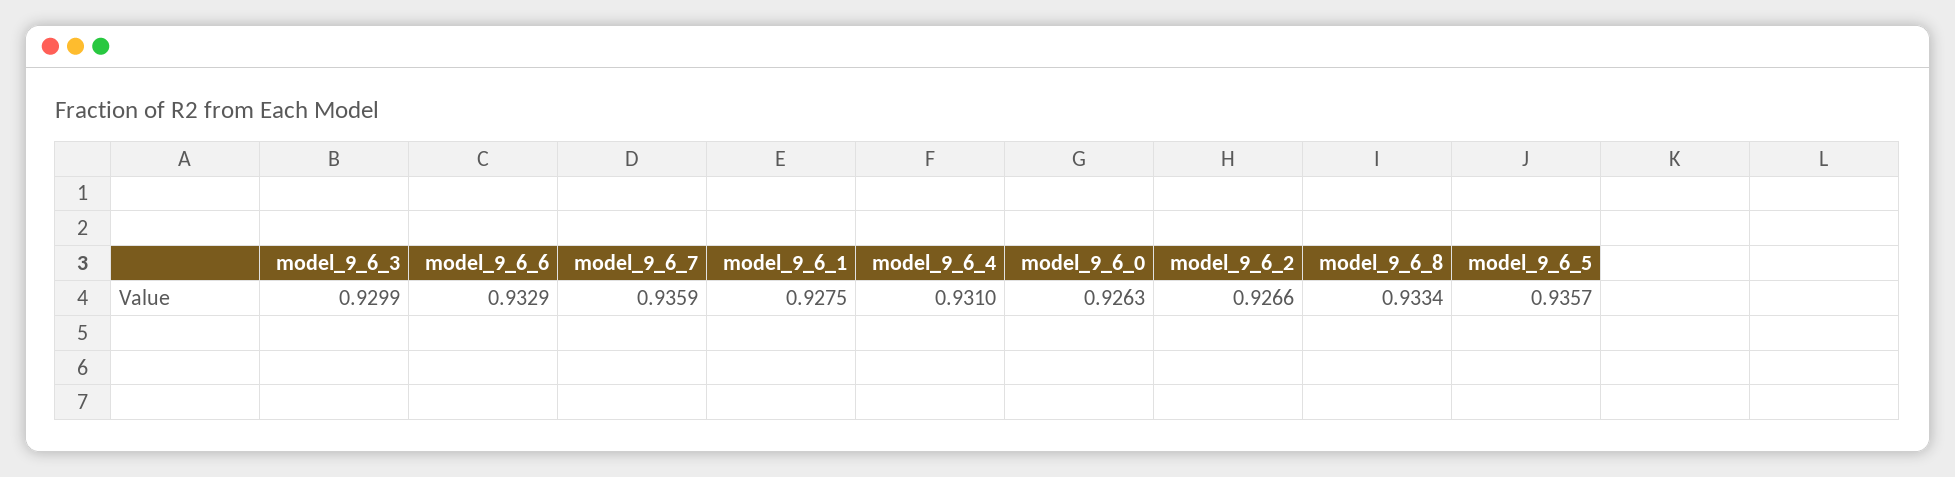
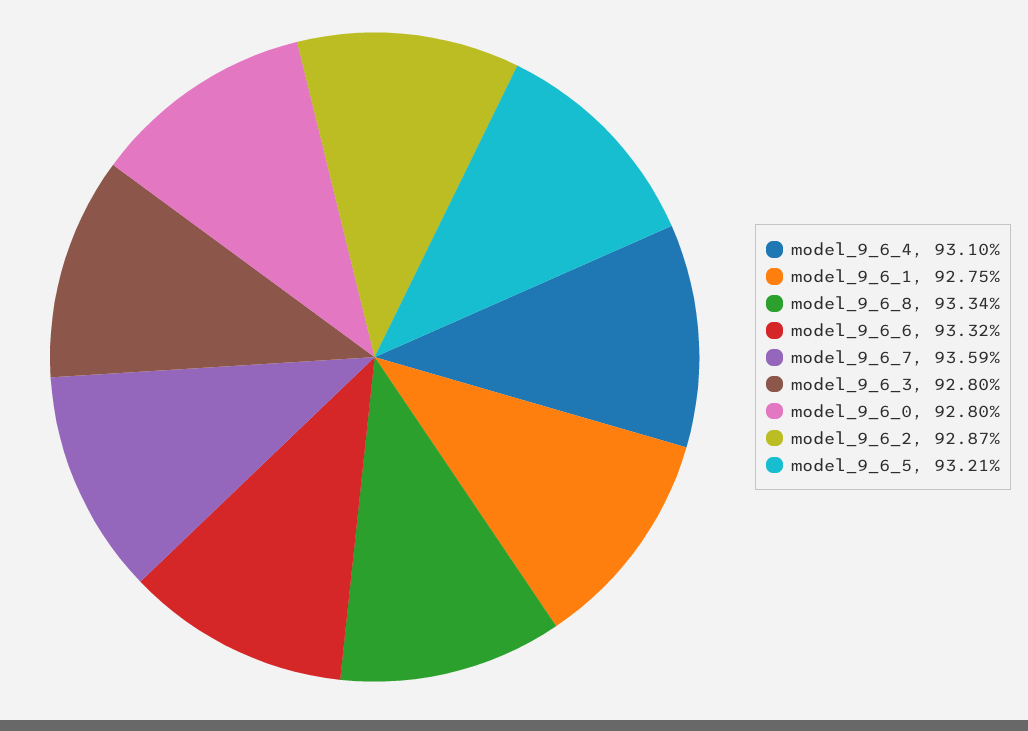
  {
-   "model_9_6_3": 0.9299,
+   "model_9_6_3": 0.928,
-   "model_9_6_6": 0.9329,
+   "model_9_6_6": 0.9332,
    "model_9_6_7": 0.9359,
    "model_9_6_1": 0.9275,
    "model_9_6_4": 0.931,
-   "model_9_6_0": 0.9263,
+   "model_9_6_0": 0.928,
-   "model_9_6_2": 0.9266,
+   "model_9_6_2": 0.9287,
    "model_9_6_8": 0.9334,
-   "model_9_6_5": 0.9357
+   "model_9_6_5": 0.9321
  }

